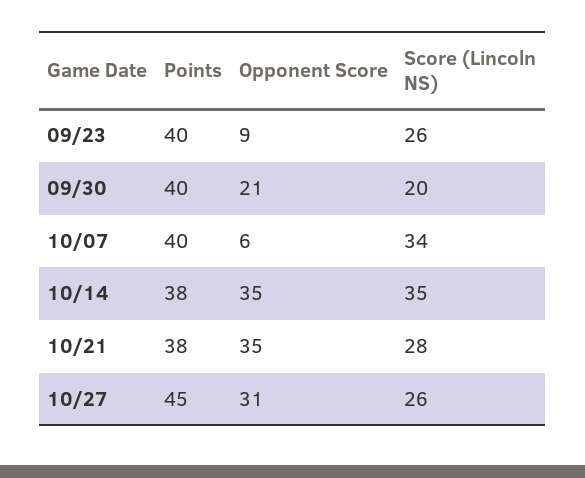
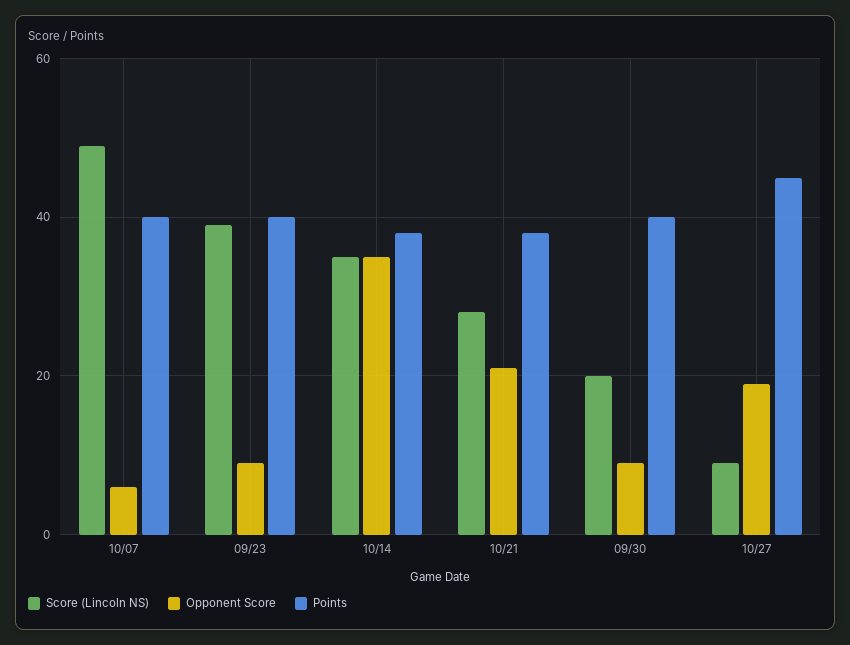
  {
    "Points": {
      "09/23": 40,
      "09/30": 40,
      "10/07": 40,
      "10/14": 38,
      "10/21": 38,
      "10/27": 45
    },
    "Opponent Score": {
      "09/23": 9,
-     "09/30": 21,
+     "09/30": 10,
      "10/07": 6,
      "10/14": 35,
-     "10/21": 35,
+     "10/21": 20,
-     "10/27": 31
+     "10/27": 20
    },
    "Score (Lincoln NS)": {
-     "09/23": 26,
+     "09/23": 40,
      "09/30": 20,
-     "10/07": 34,
+     "10/07": 50,
      "10/14": 35,
      "10/21": 28,
-     "10/27": 26
+     "10/27": 10
    }
  }

